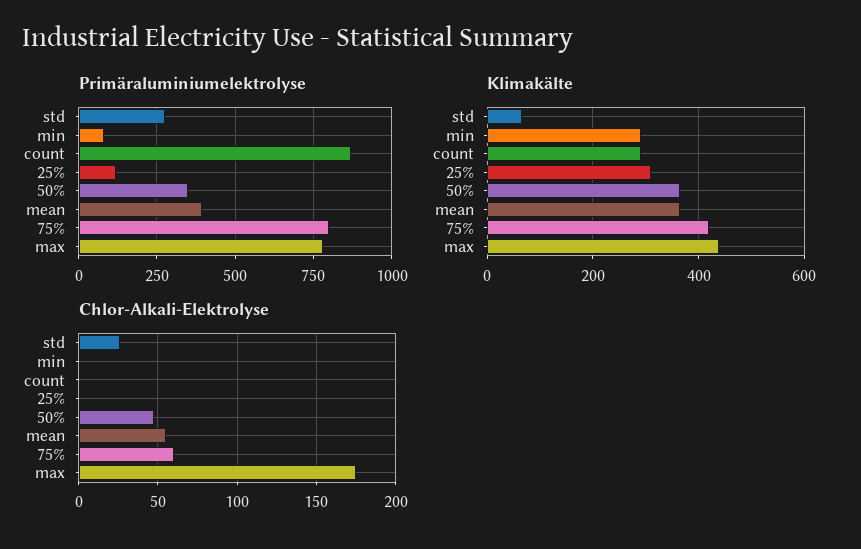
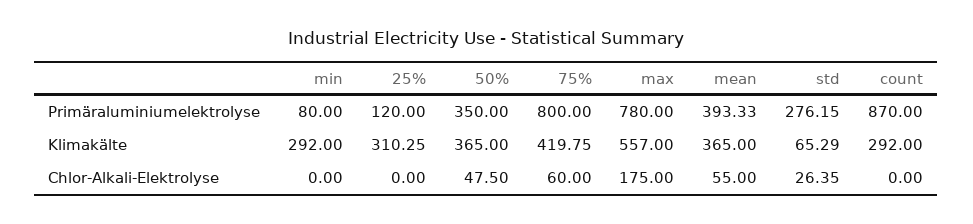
  {
    "Primäraluminiumelektrolyse": {
      "std": 276.15,
      "min": 80,
      "count": 870,
      "25%": 120,
      "50%": 350,
      "mean": 393.33,
      "75%": 800,
      "max": 780
    },
    "Klimakälte": {
      "std": 65.29,
      "min": 292,
      "count": 292,
      "25%": 310.25,
      "50%": 365,
      "mean": 365,
      "75%": 419.75,
-     "max": 440
+     "max": 557
    },
    "Chlor-Alkali-Elektrolyse": {
      "std": 26.35,
      "min": 0,
      "count": 0,
      "25%": 0,
      "50%": 47.5,
      "mean": 55,
      "75%": 60,
      "max": 175
    }
  }

